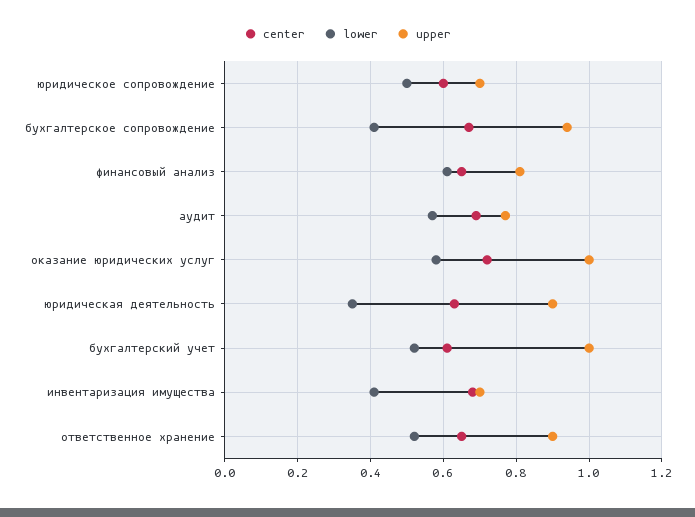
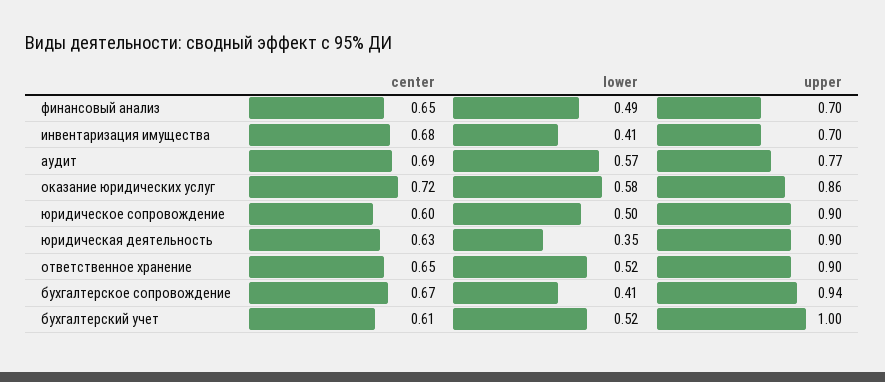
  {
    "center": {
      "юридическое сопровождение": 0.6,
      "бухгалтерское сопровождение": 0.67,
      "финансовый анализ": 0.65,
      "аудит": 0.69,
      "оказание юридических услуг": 0.72,
      "юридическая деятельность": 0.63,
      "бухгалтерский учет": 0.61,
      "инвентаризация имущества": 0.68,
      "ответственное хранение": 0.65
    },
    "lower": {
      "юридическое сопровождение": 0.5,
      "бухгалтерское сопровождение": 0.41,
-     "финансовый анализ": 0.6,
+     "финансовый анализ": 0.49,
      "аудит": 0.57,
      "оказание юридических услуг": 0.58,
      "юридическая деятельность": 0.35,
      "бухгалтерский учет": 0.52,
      "инвентаризация имущества": 0.41,
      "ответственное хранение": 0.52
    },
    "upper": {
-     "юридическое сопровождение": 0.7,
+     "юридическое сопровождение": 0.9,
      "бухгалтерское сопровождение": 0.94,
-     "финансовый анализ": 0.8,
+     "финансовый анализ": 0.7,
      "аудит": 0.77,
-     "оказание юридических услуг": 1,
+     "оказание юридических услуг": 0.86,
      "юридическая деятельность": 0.9,
      "бухгалтерский учет": 1,
      "инвентаризация имущества": 0.7,
      "ответственное хранение": 0.9
    }
  }

